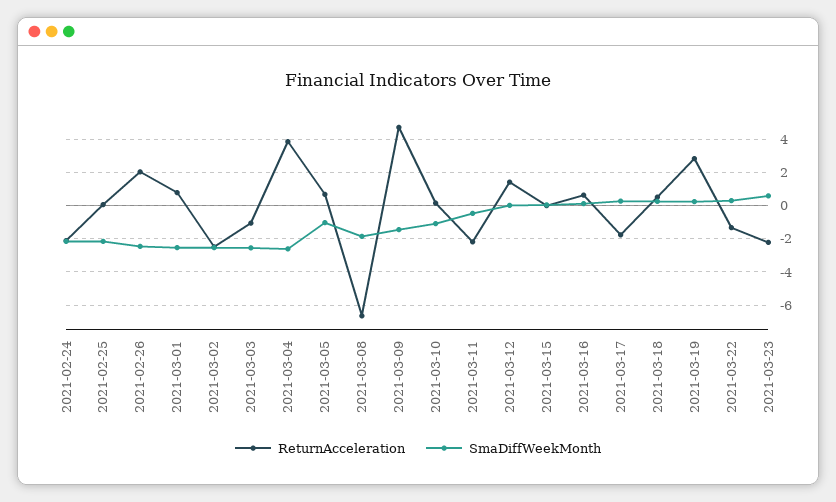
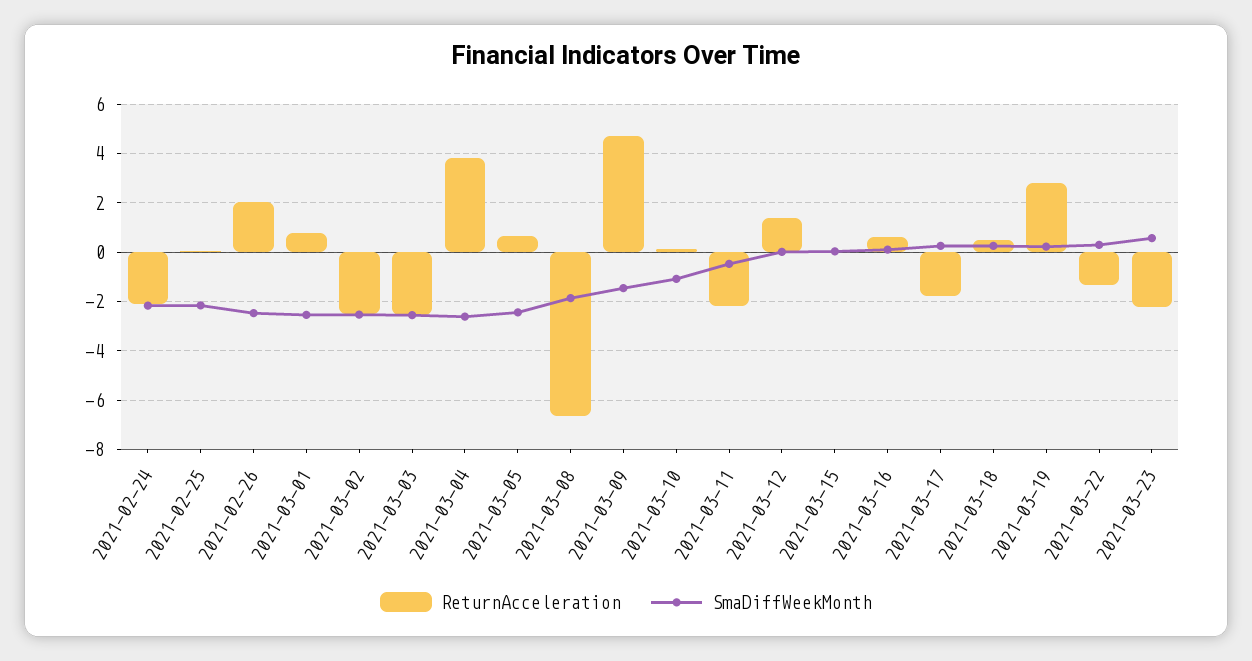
  {
    "ReturnAcceleration": {
      "2021-02-24": -2,
      "2021-02-25": 0,
      "2021-02-26": 2,
      "2021-03-01": 0.75,
      "2021-03-02": -2.5,
-     "2021-03-03": -1,
+     "2021-03-03": -2.5,
      "2021-03-04": 3.75,
      "2021-03-05": 0.75,
      "2021-03-08": -6.75,
      "2021-03-09": 4.75,
      "2021-03-10": 0.25,
      "2021-03-11": -2.25,
      "2021-03-12": 1.5,
      "2021-03-15": 0,
      "2021-03-16": 0.5,
      "2021-03-17": -1.75,
      "2021-03-18": 0.5,
      "2021-03-19": 2.75,
      "2021-03-22": -1.25,
      "2021-03-23": -2.25
    },
    "SmaDiffWeekMonth": {
      "2021-02-24": -2.25,
      "2021-02-25": -2.25,
      "2021-02-26": -2.5,
      "2021-03-01": -2.5,
      "2021-03-02": -2.5,
      "2021-03-03": -2.5,
      "2021-03-04": -2.5,
-     "2021-03-05": -1,
+     "2021-03-05": -2.5,
      "2021-03-08": -1.75,
      "2021-03-09": -1.5,
      "2021-03-10": -1,
      "2021-03-11": -0.5,
      "2021-03-12": 0,
      "2021-03-15": 0,
      "2021-03-16": 0,
      "2021-03-17": 0.25,
      "2021-03-18": 0.25,
      "2021-03-19": 0.25,
      "2021-03-22": 0.25,
      "2021-03-23": 0.5
    }
  }

